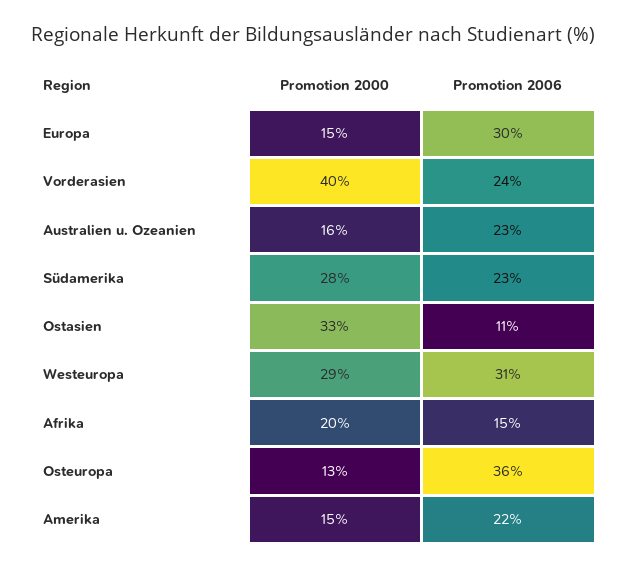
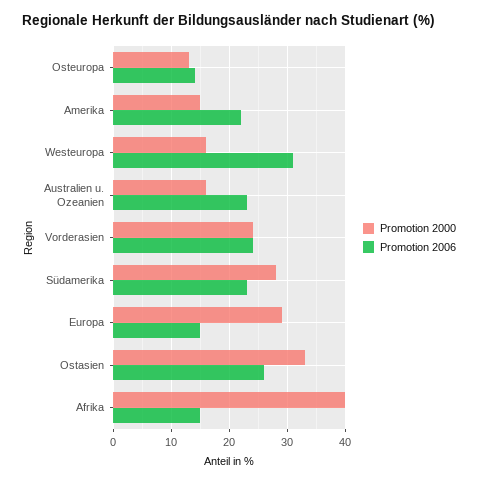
  {
    "Promotion 2000": {
-     "Europa": 15,
+     "Europa": 30,
-     "Vorderasien": 40,
+     "Vorderasien": 25,
      "Australien u. Ozeanien": 16,
      "Südamerika": 28,
      "Ostasien": 33,
-     "Westeuropa": 29,
+     "Westeuropa": 15,
-     "Afrika": 20,
+     "Afrika": 40,
      "Osteuropa": 13,
      "Amerika": 15
    },
    "Promotion 2006": {
-     "Europa": 30,
+     "Europa": 15,
      "Vorderasien": 24,
      "Australien u. Ozeanien": 23,
      "Südamerika": 23,
-     "Ostasien": 11,
+     "Ostasien": 25,
      "Westeuropa": 31,
      "Afrika": 15,
-     "Osteuropa": 36,
+     "Osteuropa": 15,
      "Amerika": 22
    }
  }

